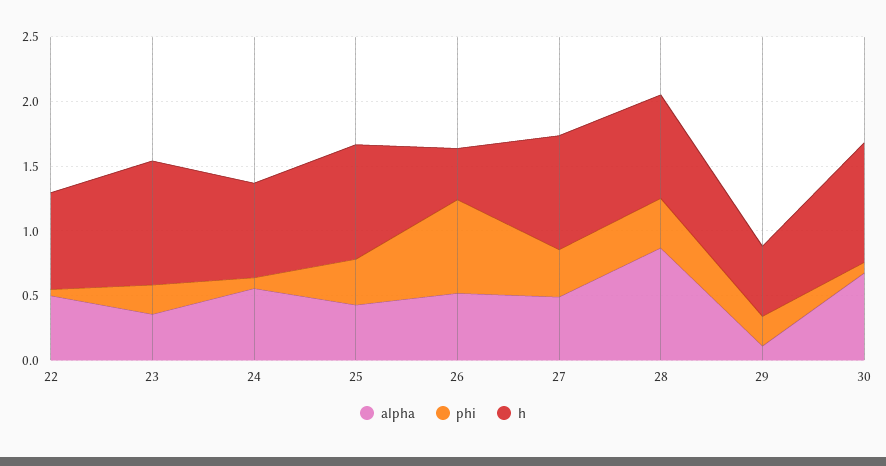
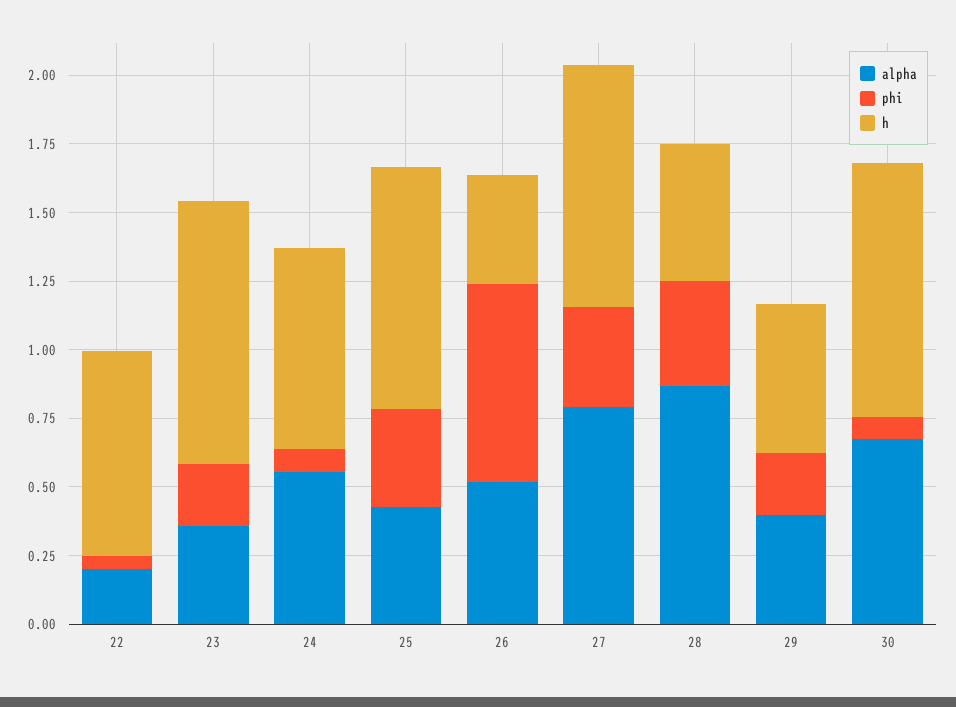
  {
    "alpha": {
-     "22": 0.5,
+     "22": 0.2,
      "23": 0.35,
      "24": 0.55,
      "25": 0.45,
      "26": 0.5,
-     "27": 0.5,
+     "27": 0.8,
      "28": 0.85,
-     "29": 0.1,
+     "29": 0.4,
      "30": 0.7
    },
    "phi": {
      "22": 0.05,
      "23": 0.2,
      "24": 0.1,
      "25": 0.35,
      "26": 0.7,
      "27": 0.35,
      "28": 0.4,
      "29": 0.25,
      "30": 0.1
    },
    "h": {
      "22": 0.75,
      "23": 0.95,
      "24": 0.75,
      "25": 0.9,
      "26": 0.4,
      "27": 0.9,
-     "28": 0.8,
+     "28": 0.5,
      "29": 0.55,
      "30": 0.9
    }
  }

